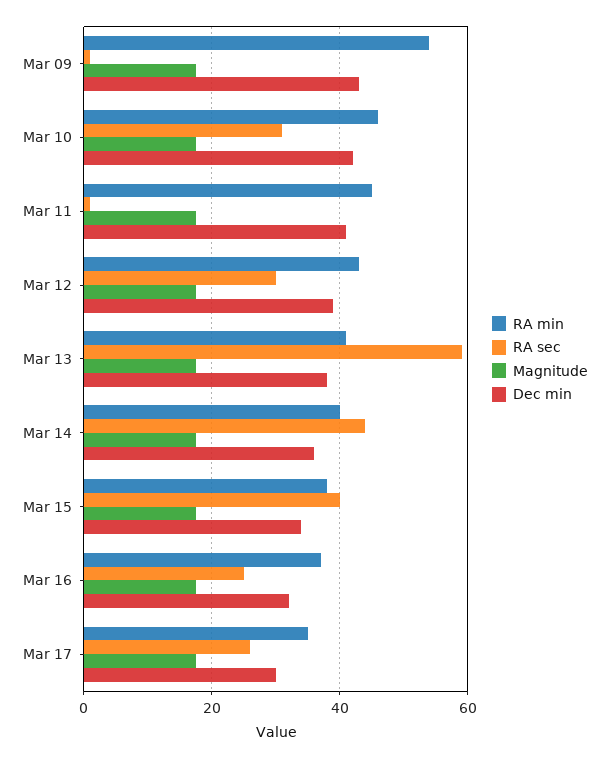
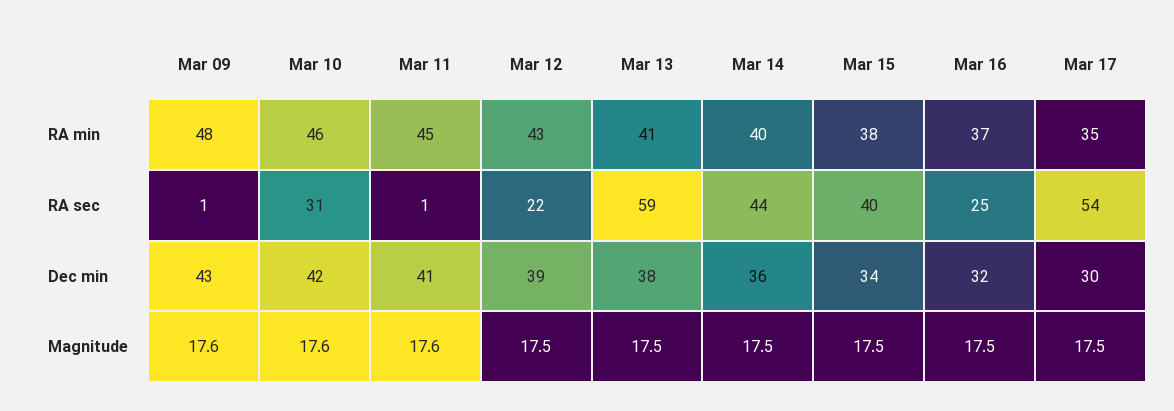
  {
    "RA min": {
-     "Mar 09": 54,
+     "Mar 09": 48,
      "Mar 10": 46,
      "Mar 11": 45,
      "Mar 12": 43,
      "Mar 13": 41,
      "Mar 14": 40,
      "Mar 15": 38,
      "Mar 16": 37,
      "Mar 17": 35
    },
    "RA sec": {
      "Mar 09": 1,
      "Mar 10": 31,
      "Mar 11": 1,
-     "Mar 12": 30,
+     "Mar 12": 22,
      "Mar 13": 59,
      "Mar 14": 44,
      "Mar 15": 40,
      "Mar 16": 25,
-     "Mar 17": 26
+     "Mar 17": 54
    },
    "Magnitude": {
      "Mar 09": 17.6,
      "Mar 10": 17.6,
      "Mar 11": 17.6,
      "Mar 12": 17.5,
      "Mar 13": 17.5,
      "Mar 14": 17.5,
      "Mar 15": 17.5,
      "Mar 16": 17.5,
      "Mar 17": 17.5
    },
    "Dec min": {
      "Mar 09": 43,
      "Mar 10": 42,
      "Mar 11": 41,
      "Mar 12": 39,
      "Mar 13": 38,
      "Mar 14": 36,
      "Mar 15": 34,
      "Mar 16": 32,
      "Mar 17": 30
    }
  }

